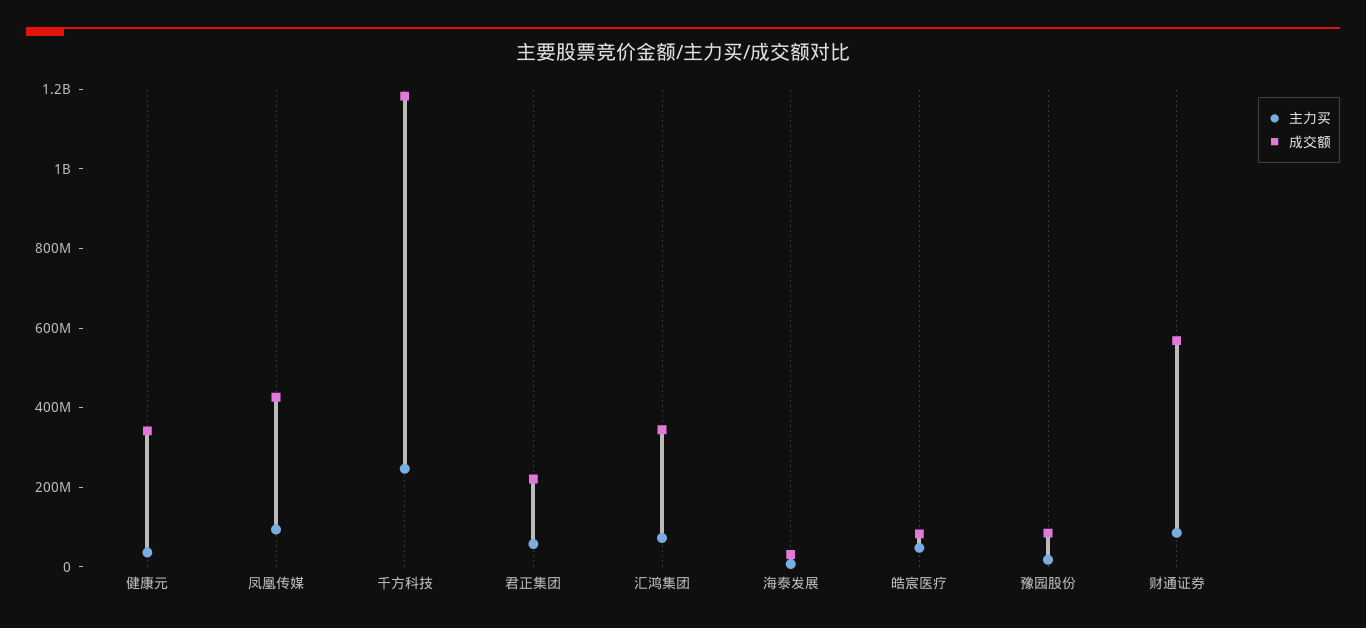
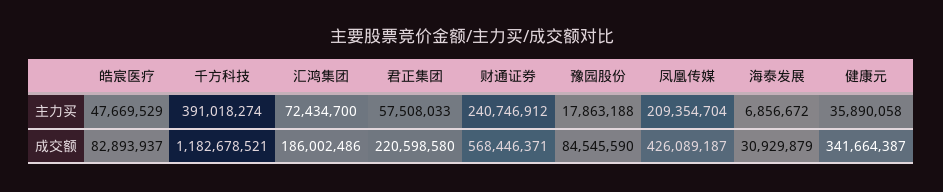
  {
    "主力买": {
      "健康元": 35890058,
-     "凤凰传媒": 100000000,
+     "凤凰传媒": 209354704,
-     "千方科技": 250000000,
+     "千方科技": 391018274,
      "君正集团": 57508033,
      "汇鸿集团": 72434700,
      "海泰发展": 6856672,
      "皓宸医疗": 47669529,
      "豫园股份": 17863188,
-     "财通证券": 100000000
+     "财通证券": 240746912
    },
    "成交额": {
      "健康元": 341664387,
      "凤凰传媒": 426089187,
      "千方科技": 1182678521,
      "君正集团": 220598580,
-     "汇鸿集团": 350000000,
+     "汇鸿集团": 186002486,
      "海泰发展": 30929879,
      "皓宸医疗": 82893937,
      "豫园股份": 84545590,
      "财通证券": 568446371
    }
  }

